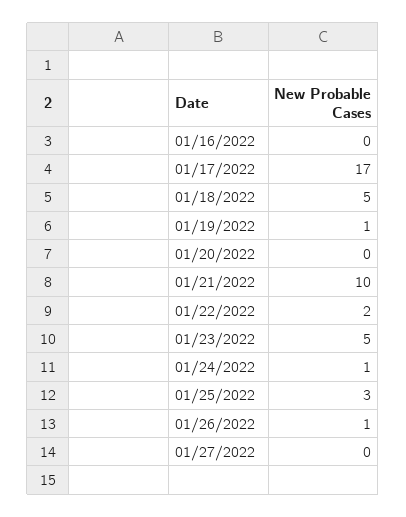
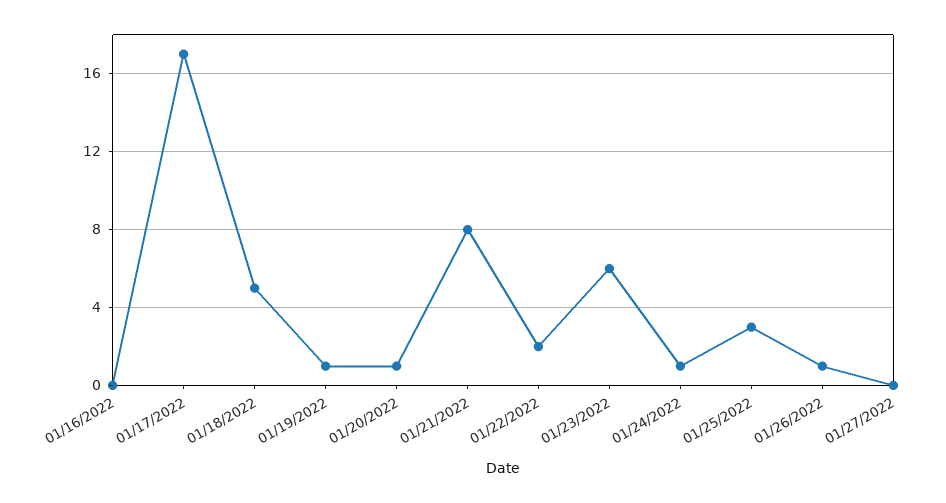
  {
    "01/16/2022": 0,
    "01/17/2022": 17,
    "01/18/2022": 5,
    "01/19/2022": 1,
-   "01/20/2022": 0,
+   "01/20/2022": 1,
-   "01/21/2022": 10,
+   "01/21/2022": 8,
    "01/22/2022": 2,
-   "01/23/2022": 5,
+   "01/23/2022": 6,
    "01/24/2022": 1,
    "01/25/2022": 3,
    "01/26/2022": 1,
    "01/27/2022": 0
  }

